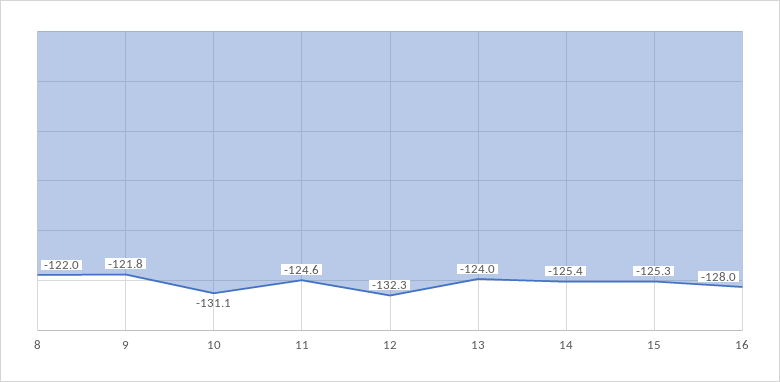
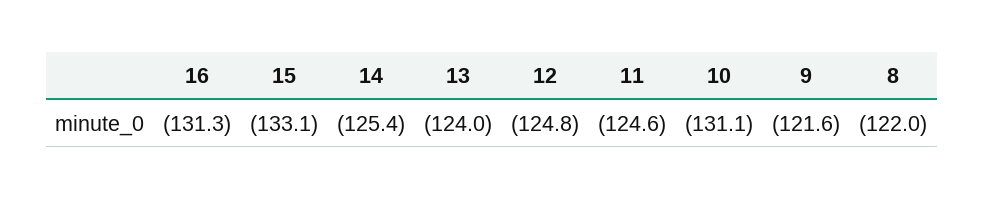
  {
    "8": -122,
-   "9": -121.8,
+   "9": -121.6,
    "10": -131.1,
    "11": -124.6,
-   "12": -132.3,
+   "12": -124.8,
    "13": -124,
    "14": -125.4,
-   "15": -125.3,
+   "15": -133.1,
-   "16": -128
+   "16": -131.3
  }

